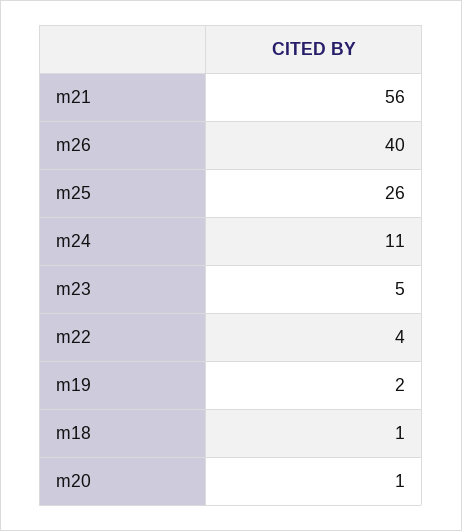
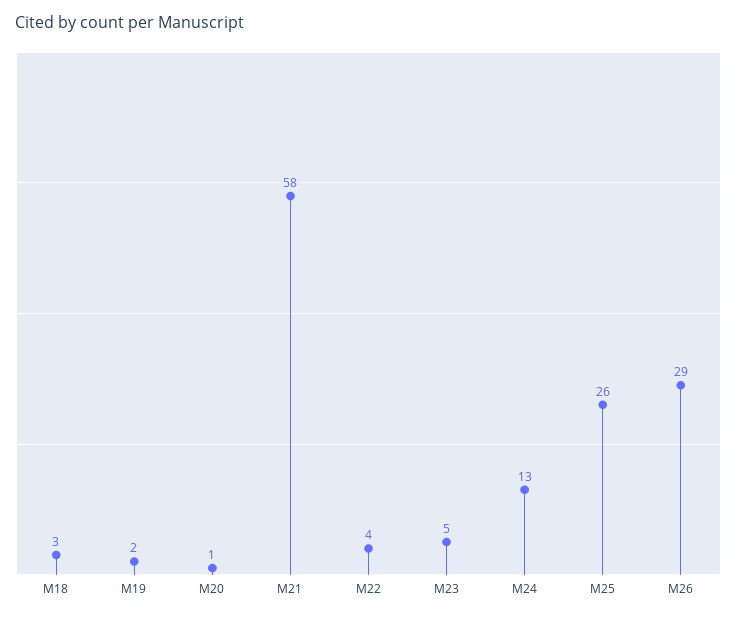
  {
-   "m21": 56,
+   "m21": 58,
-   "m26": 40,
+   "m26": 29,
    "m25": 26,
-   "m24": 11,
+   "m24": 13,
    "m23": 5,
    "m22": 4,
    "m19": 2,
-   "m18": 1,
+   "m18": 3,
    "m20": 1
  }

